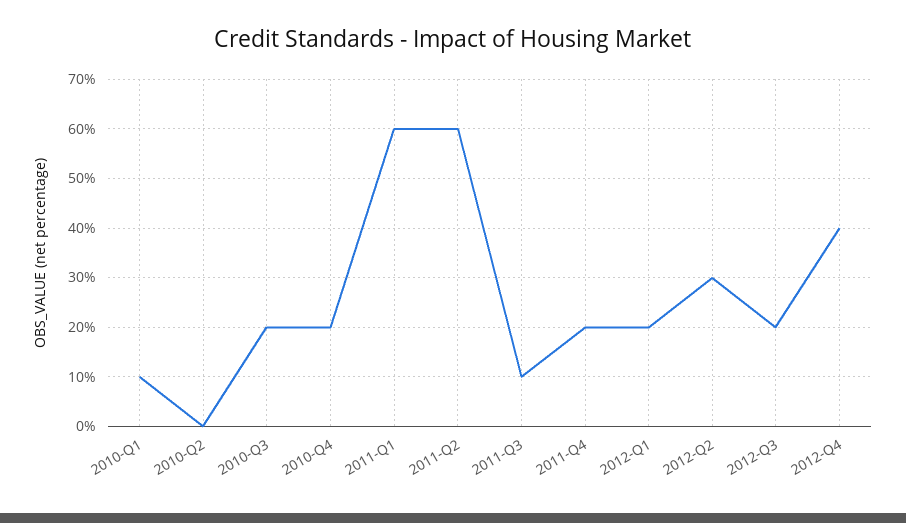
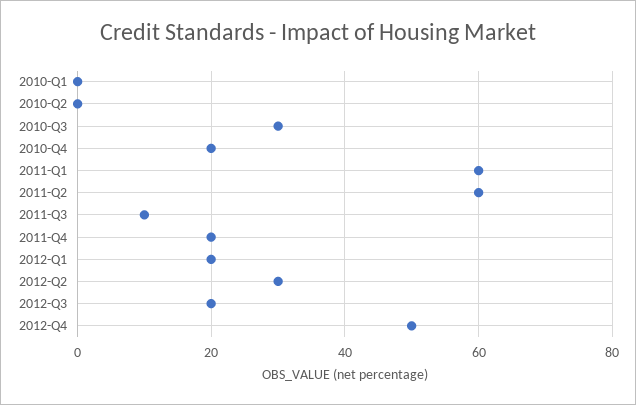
  {
-   "2010-Q1": 10,
+   "2010-Q1": 0,
    "2010-Q2": 0,
-   "2010-Q3": 20,
+   "2010-Q3": 30,
    "2010-Q4": 20,
    "2011-Q1": 60,
    "2011-Q2": 60,
    "2011-Q3": 10,
    "2011-Q4": 20,
    "2012-Q1": 20,
    "2012-Q2": 30,
    "2012-Q3": 20,
-   "2012-Q4": 40
+   "2012-Q4": 50
  }

